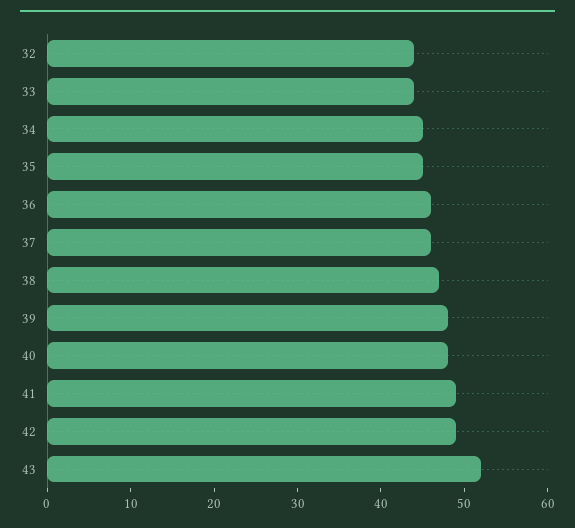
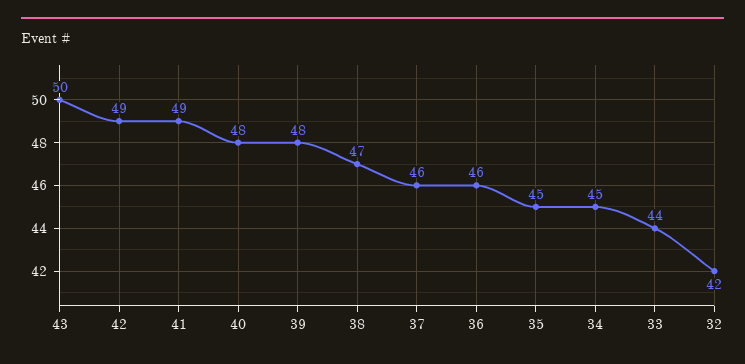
  {
-   "32": 44,
+   "32": 42,
    "33": 44,
    "34": 45,
    "35": 45,
    "36": 46,
    "37": 46,
    "38": 47,
    "39": 48,
    "40": 48,
    "41": 49,
    "42": 49,
-   "43": 52
+   "43": 50
  }

